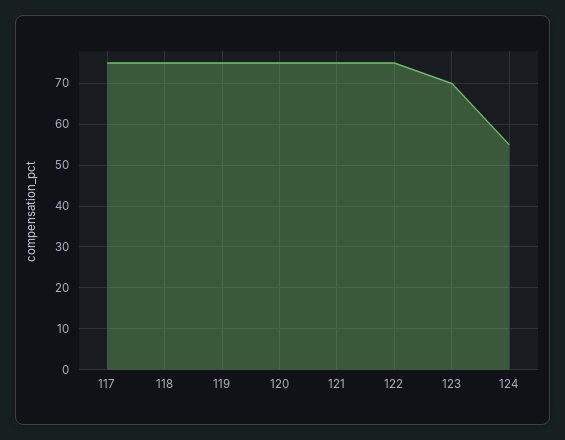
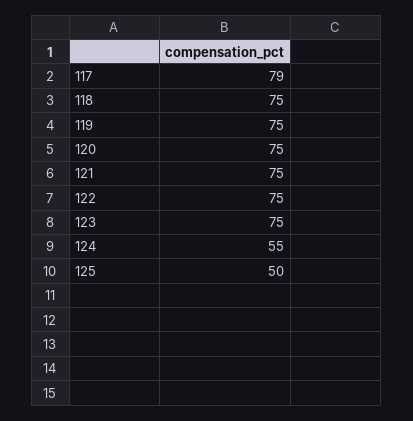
  {
-   "117": 75,
+   "117": 79,
    "118": 75,
    "119": 75,
    "120": 75,
    "121": 75,
    "122": 75,
-   "123": 70,
+   "123": 75,
-   "124": 55
+   "124": 55,
+   "125": 50
  }

